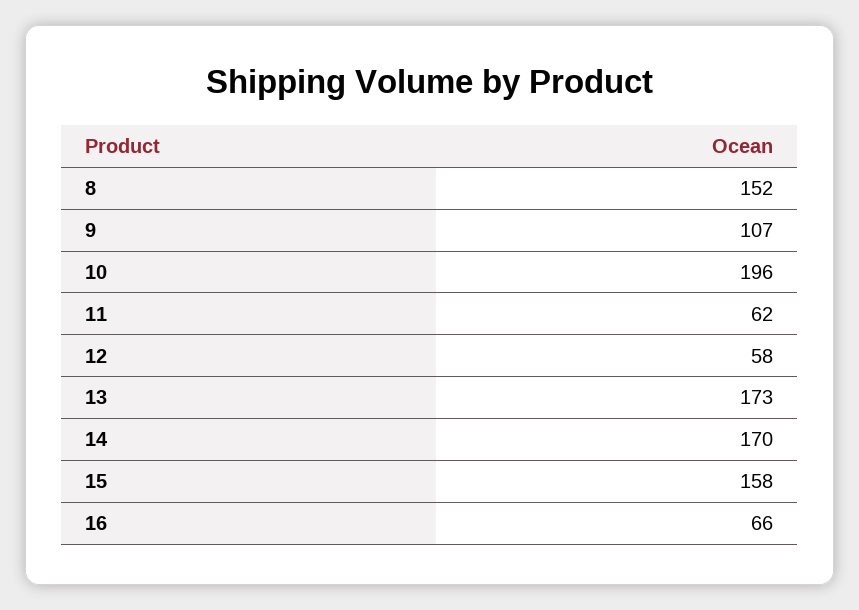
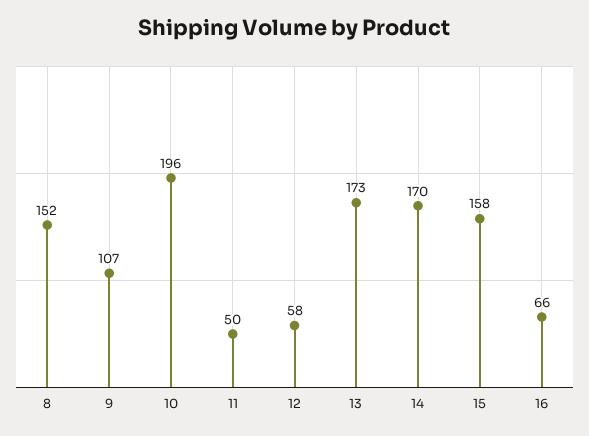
  {
    "8": 152,
    "9": 107,
    "10": 196,
-   "11": 62,
+   "11": 50,
    "12": 58,
    "13": 173,
    "14": 170,
    "15": 158,
    "16": 66
  }

